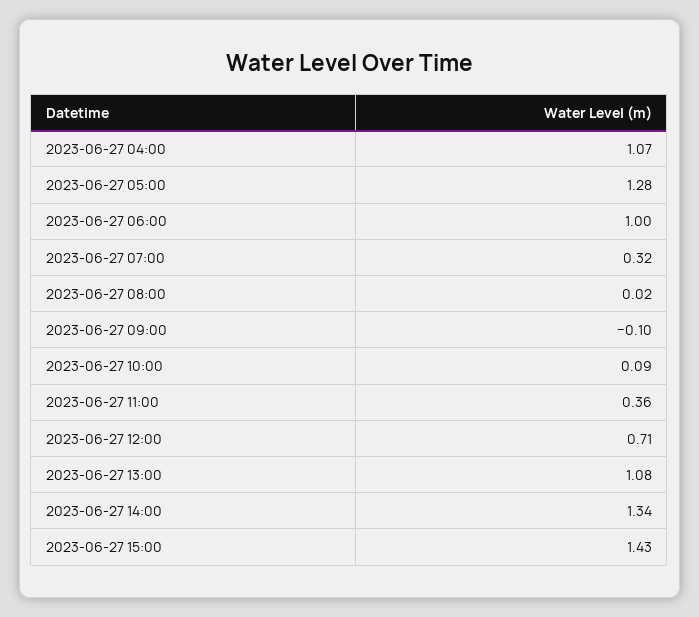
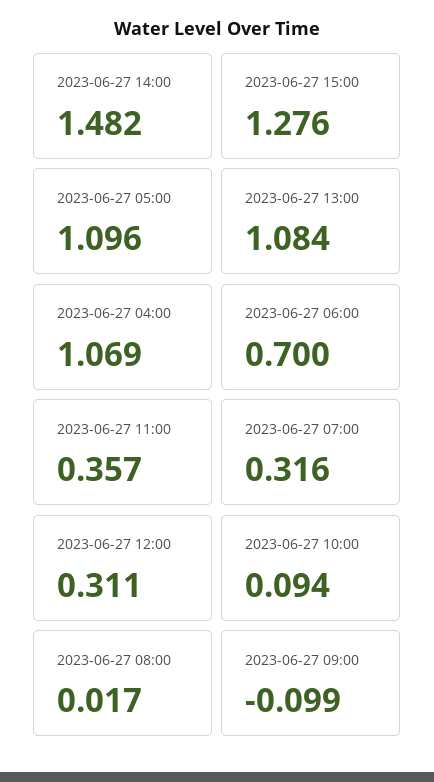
  {
    "2023-06-27 04:00": 1.069,
-   "2023-06-27 05:00": 1.28,
+   "2023-06-27 05:00": 1.096,
-   "2023-06-27 06:00": 1,
+   "2023-06-27 06:00": 0.7,
    "2023-06-27 07:00": 0.316,
    "2023-06-27 08:00": 0.017,
    "2023-06-27 09:00": -0.099,
    "2023-06-27 10:00": 0.094,
    "2023-06-27 11:00": 0.357,
-   "2023-06-27 12:00": 0.71,
+   "2023-06-27 12:00": 0.311,
    "2023-06-27 13:00": 1.084,
-   "2023-06-27 14:00": 1.34,
+   "2023-06-27 14:00": 1.482,
-   "2023-06-27 15:00": 1.43
+   "2023-06-27 15:00": 1.276
  }

